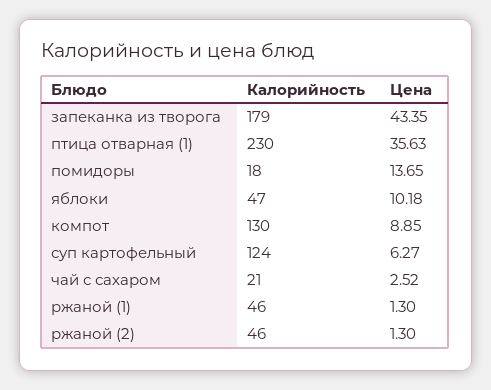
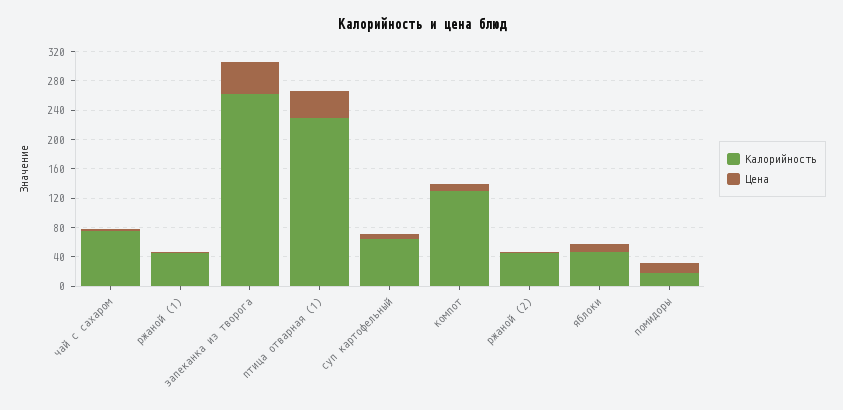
  {
    "Калорийность": {
-     "запеканка из творога": 179,
+     "запеканка из творога": 260,
      "птица отварная (1)": 230,
      "помидоры": 18,
      "яблоки": 47,
      "компот": 130,
-     "суп картофельный": 124,
+     "суп картофельный": 60,
-     "чай с сахаром": 21,
+     "чай с сахаром": 80,
      "ржаной (1)": 46,
      "ржаной (2)": 46
    },
    "Цена": {
      "запеканка из творога": 43.35,
      "птица отварная (1)": 35.63,
      "помидоры": 13.65,
      "яблоки": 10.18,
      "компот": 8.85,
      "суп картофельный": 6.27,
      "чай с сахаром": 2.52,
      "ржаной (1)": 1.3,
      "ржаной (2)": 1.3
    }
  }

